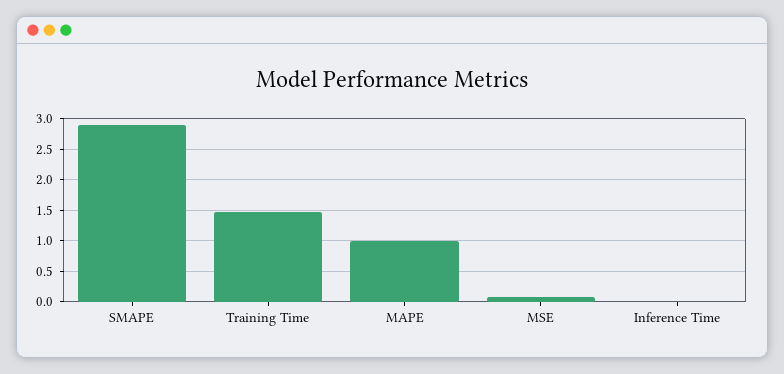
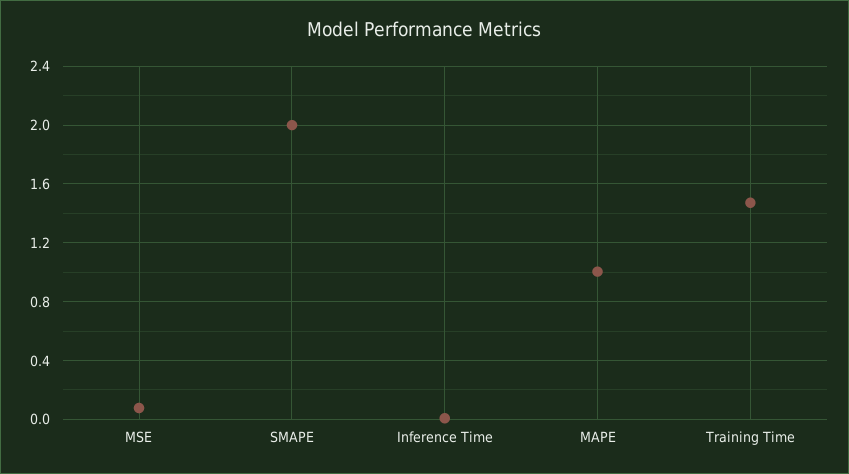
  {
-   "SMAPE": 2.9,
+   "SMAPE": 2,
    "Training Time": 1.45,
    "MAPE": 1,
    "MSE": 0.1,
    "Inference Time": 0
  }

